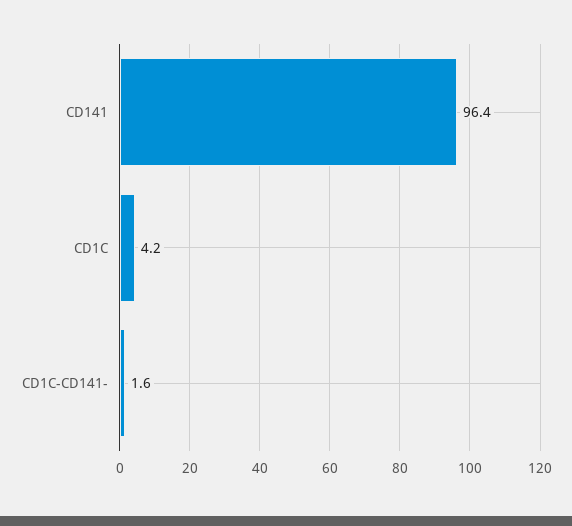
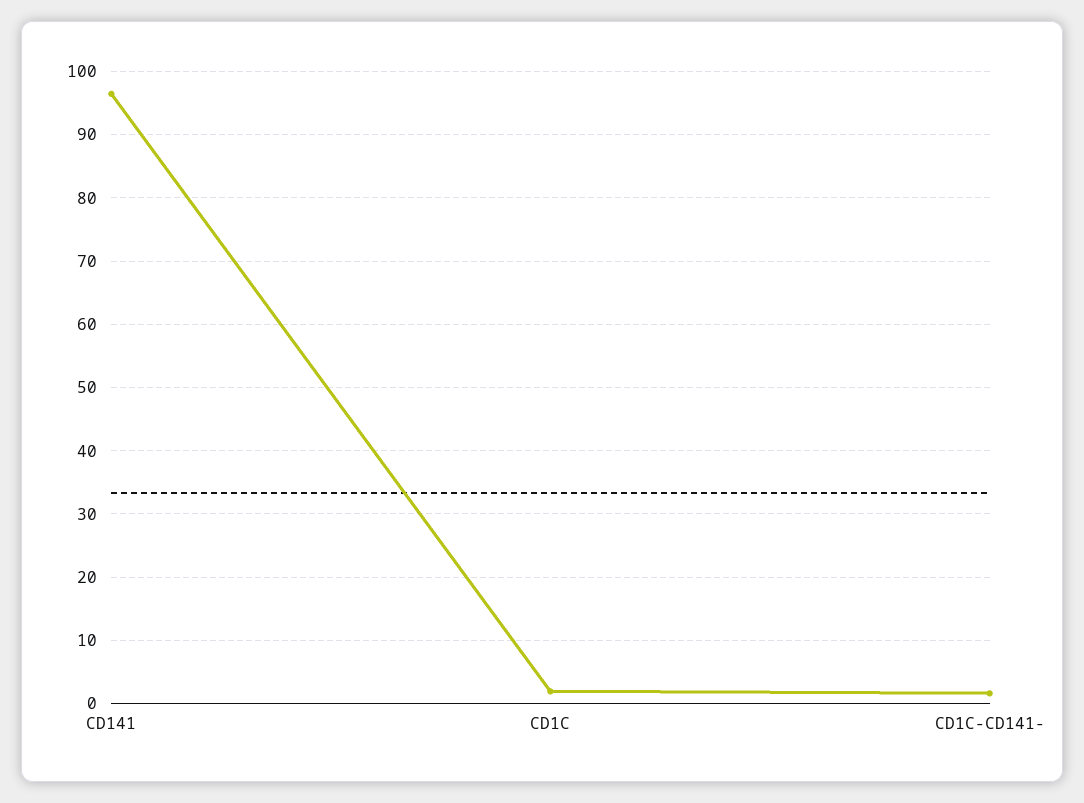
  {
    "CD141": 96.4,
-   "CD1C": 4.2,
+   "CD1C": 2,
    "CD1C-CD141-": 1.6
  }

